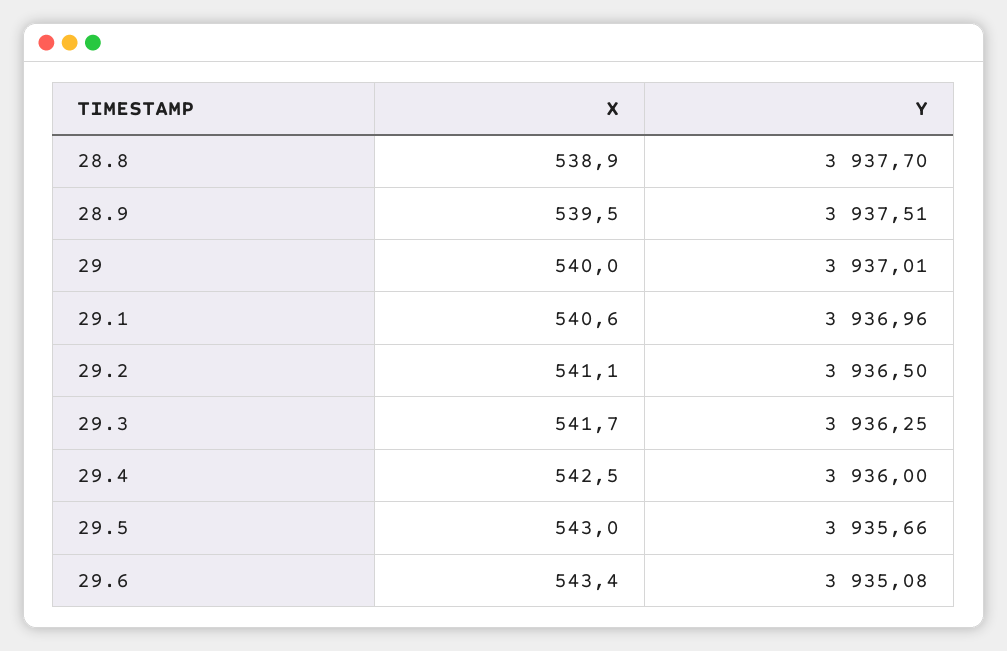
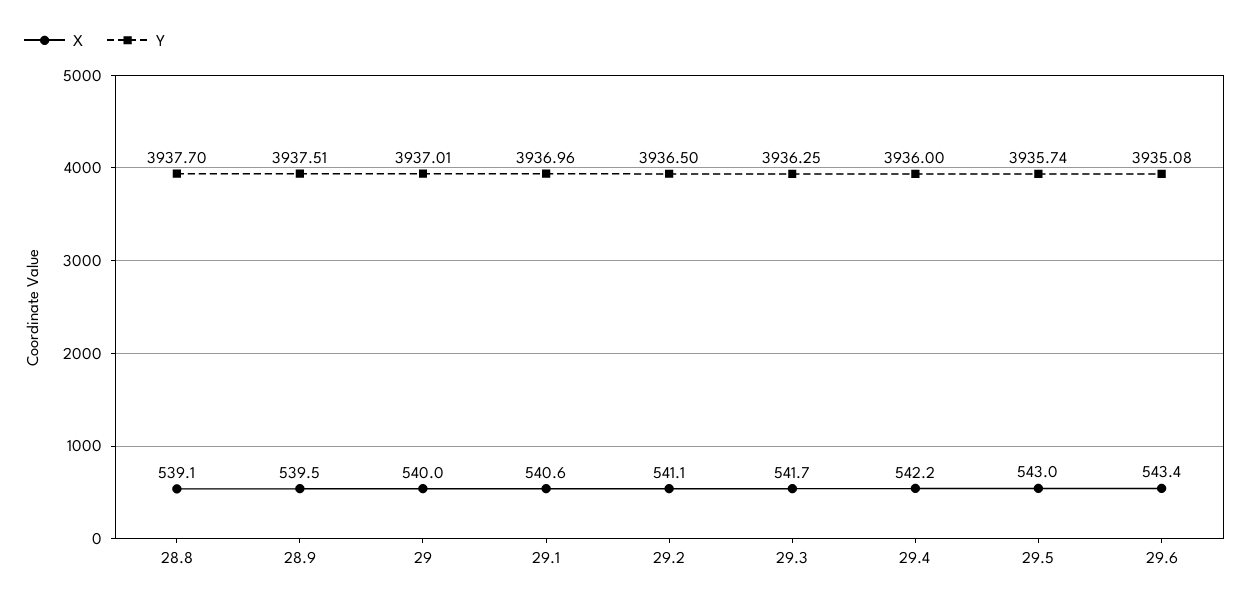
  {
    "X": {
-     "28.8": 538.9,
+     "28.8": 539.1,
      "28.9": 539.5,
      "29": 540,
      "29.1": 540.6,
      "29.2": 541.1,
      "29.3": 541.7,
-     "29.4": 542.5,
+     "29.4": 542.2,
      "29.5": 543,
      "29.6": 543.4
    },
    "Y": {
      "28.8": 3937.7,
      "28.9": 3937.51,
      "29": 3937.01,
      "29.1": 3936.96,
      "29.2": 3936.5,
      "29.3": 3936.25,
      "29.4": 3936,
-     "29.5": 3935.66,
+     "29.5": 3935.74,
      "29.6": 3935.08
    }
  }

